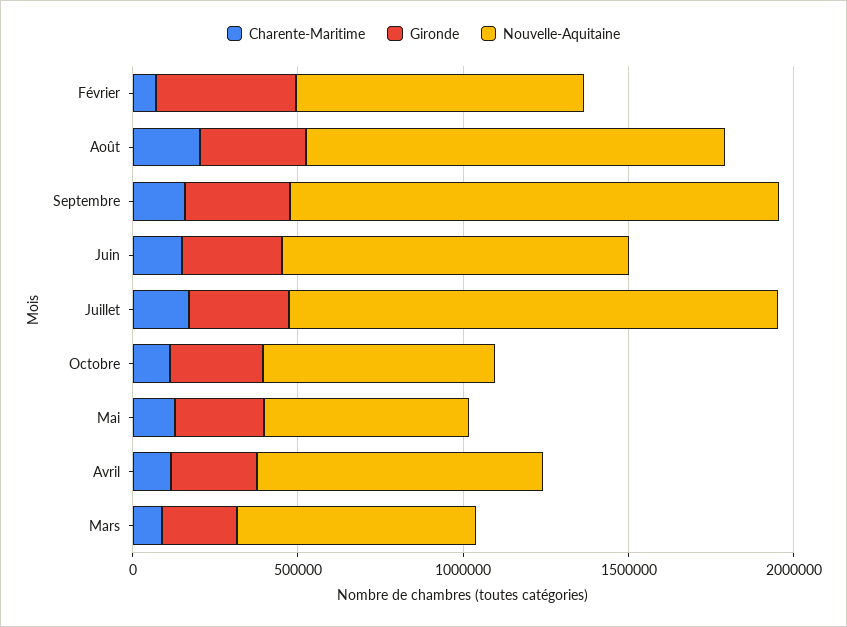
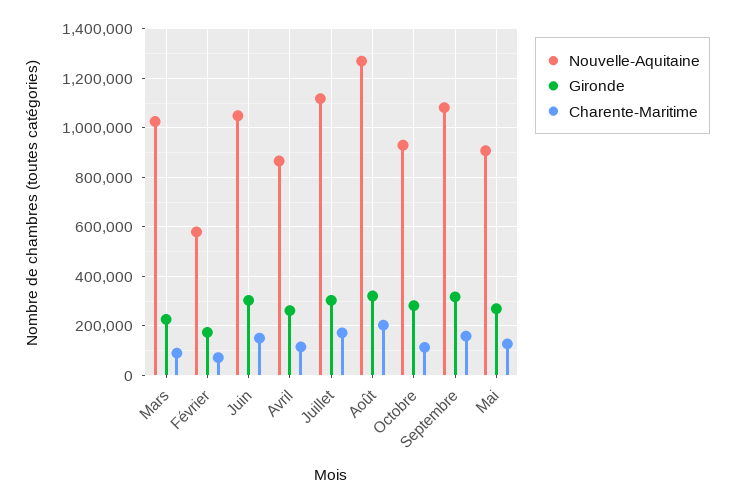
  {
    "Charente-Maritime": {
      "Février": 75000,
      "Août": 200000,
      "Septembre": 150000,
      "Juin": 150000,
      "Juillet": 175000,
      "Octobre": 125000,
      "Mai": 125000,
      "Avril": 125000,
      "Mars": 100000
    },
    "Gironde": {
-     "Février": 400000,
+     "Février": 175000,
      "Août": 325000,
      "Septembre": 325000,
      "Juin": 300000,
      "Juillet": 300000,
      "Octobre": 275000,
      "Mai": 275000,
      "Avril": 250000,
      "Mars": 225000
    },
    "Nouvelle-Aquitaine": {
-     "Février": 900000,
+     "Février": 575000,
      "Août": 1275000,
-     "Septembre": 1500000,
+     "Septembre": 1075000,
      "Juin": 1050000,
-     "Juillet": 1500000,
+     "Juillet": 1125000,
-     "Octobre": 700000,
+     "Octobre": 925000,
-     "Mai": 600000,
+     "Mai": 900000,
      "Avril": 875000,
-     "Mars": 700000
+     "Mars": 1025000
    }
  }

